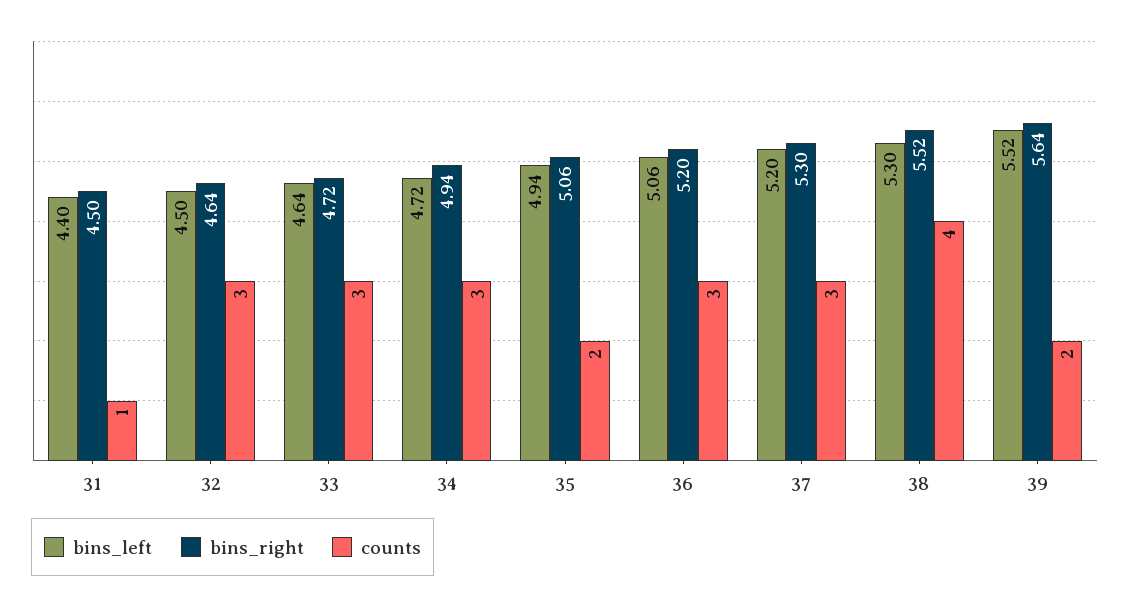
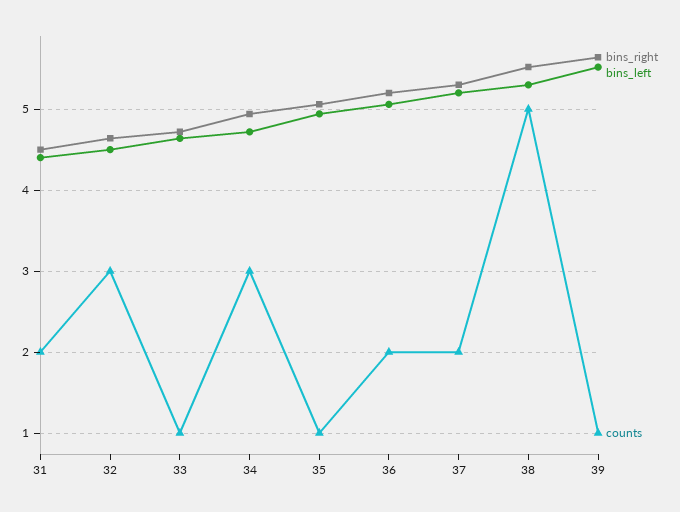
  {
    "bins_left": {
      "31": 4.4,
      "32": 4.5,
      "33": 4.64,
      "34": 4.72,
      "35": 4.94,
      "36": 5.06,
      "37": 5.2,
      "38": 5.3,
      "39": 5.52
    },
    "bins_right": {
      "31": 4.5,
      "32": 4.64,
      "33": 4.72,
      "34": 4.94,
      "35": 5.06,
      "36": 5.2,
      "37": 5.3,
      "38": 5.52,
      "39": 5.64
    },
    "counts": {
-     "31": 1,
+     "31": 2,
      "32": 3,
-     "33": 3,
+     "33": 1,
      "34": 3,
-     "35": 2,
+     "35": 1,
-     "36": 3,
+     "36": 2,
-     "37": 3,
+     "37": 2,
-     "38": 4,
+     "38": 5,
-     "39": 2
+     "39": 1
    }
  }

